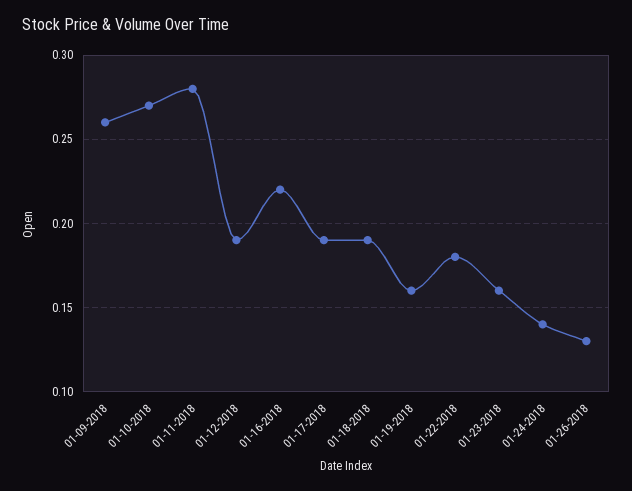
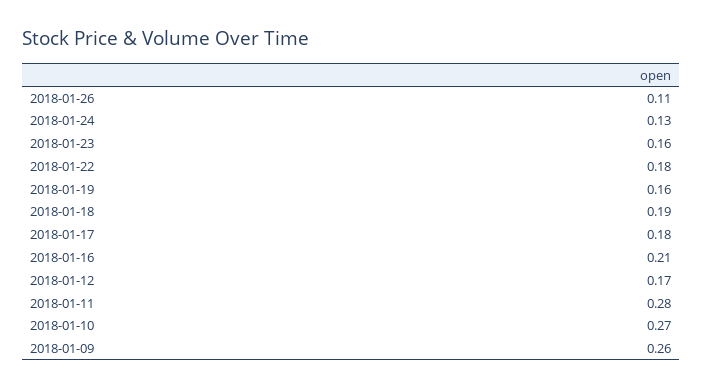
  {
    "01-09-2018": 0.26,
    "01-10-2018": 0.27,
    "01-11-2018": 0.28,
-   "01-12-2018": 0.19,
+   "01-12-2018": 0.17,
-   "01-16-2018": 0.22,
+   "01-16-2018": 0.21,
-   "01-17-2018": 0.19,
+   "01-17-2018": 0.18,
    "01-18-2018": 0.19,
    "01-19-2018": 0.16,
    "01-22-2018": 0.18,
    "01-23-2018": 0.16,
-   "01-24-2018": 0.14,
+   "01-24-2018": 0.13,
-   "01-26-2018": 0.13
+   "01-26-2018": 0.11
  }

